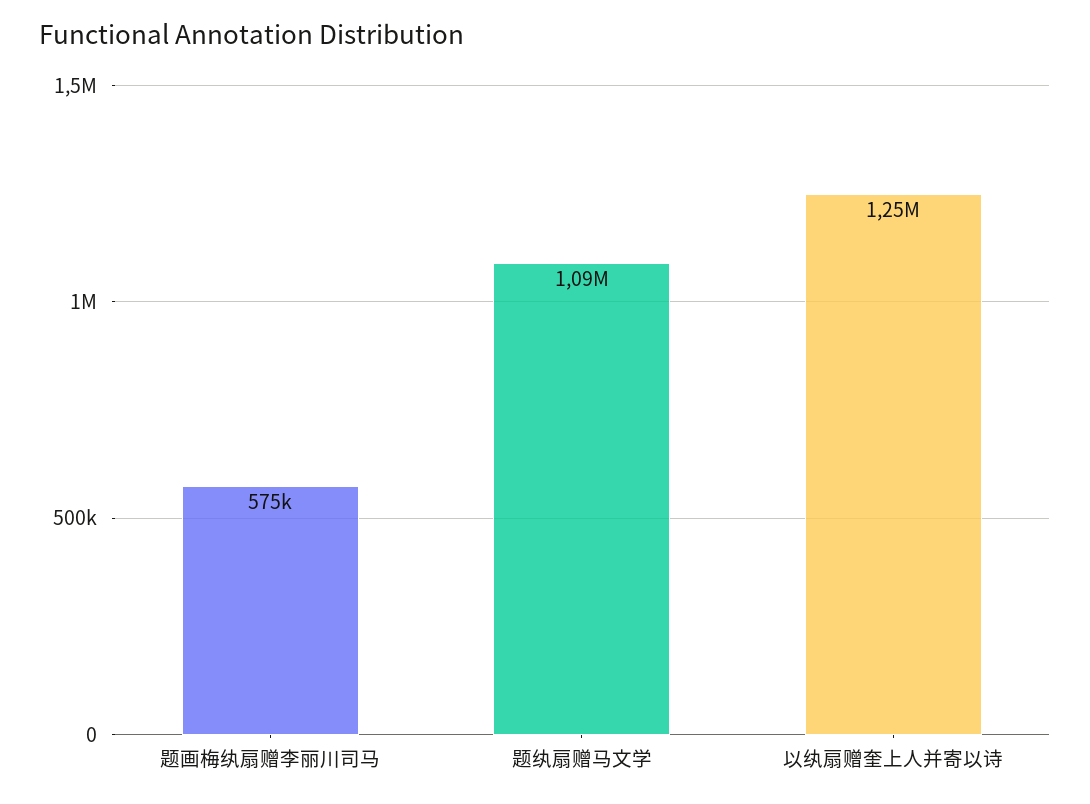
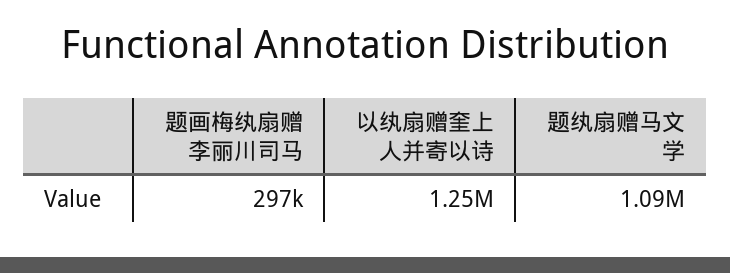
  {
-   "题画梅纨扇赠李丽川司马": 575000,
+   "题画梅纨扇赠李丽川司马": 297000,
    "题纨扇赠马文学": 1090000,
    "以纨扇赠奎上人并寄以诗": 1250000
  }

